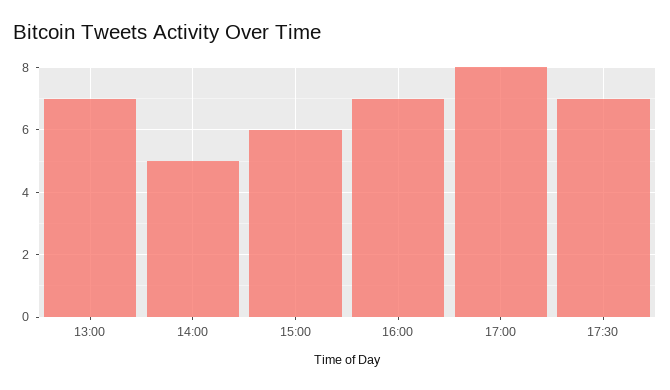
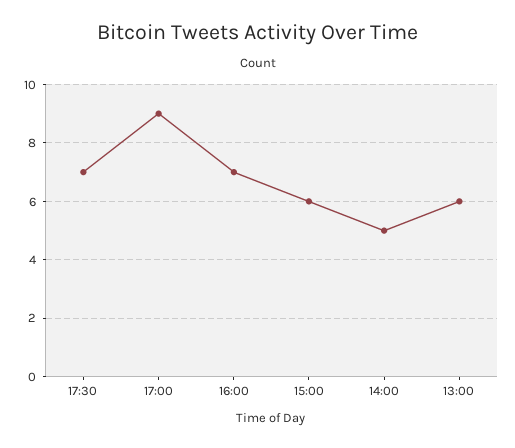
  {
-   "13:00": 7,
+   "13:00": 6,
    "14:00": 5,
    "15:00": 6,
    "16:00": 7,
-   "17:00": 8,
+   "17:00": 9,
    "17:30": 7
  }

